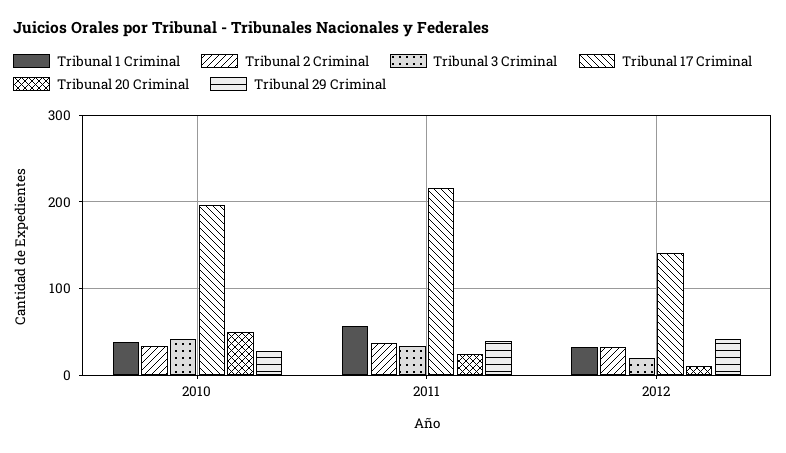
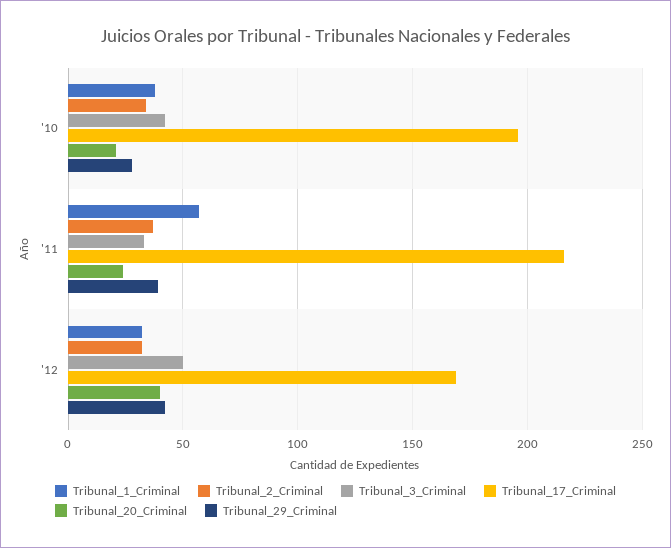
  {
    "Tribunal 1 Criminal": {
      "2010": 40,
      "2011": 55,
      "2012": 30
    },
    "Tribunal 2 Criminal": {
      "2010": 35,
      "2011": 35,
      "2012": 30
    },
    "Tribunal 3 Criminal": {
      "2010": 40,
      "2011": 35,
-     "2012": 20
+     "2012": 50
    },
    "Tribunal 17 Criminal": {
      "2010": 195,
      "2011": 215,
-     "2012": 140
+     "2012": 170
    },
    "Tribunal 20 Criminal": {
-     "2010": 50,
+     "2010": 20,
      "2011": 25,
-     "2012": 10
+     "2012": 40
    },
    "Tribunal 29 Criminal": {
      "2010": 30,
      "2011": 40,
      "2012": 40
    }
  }

